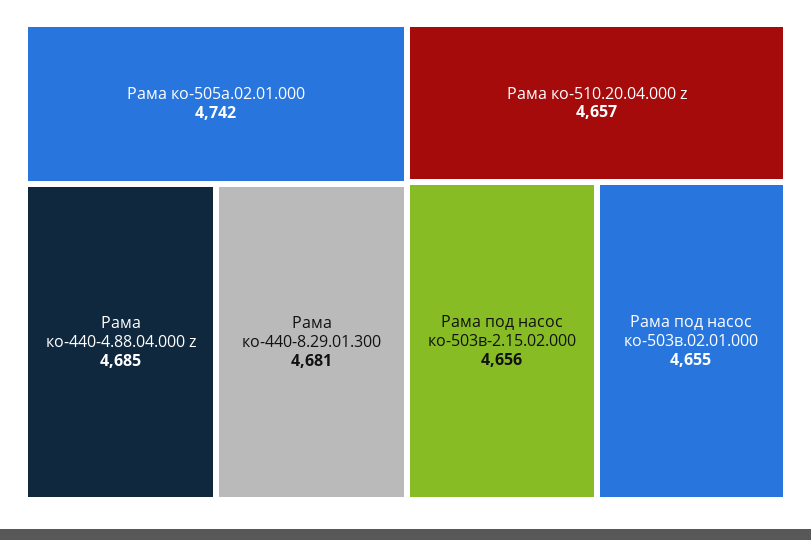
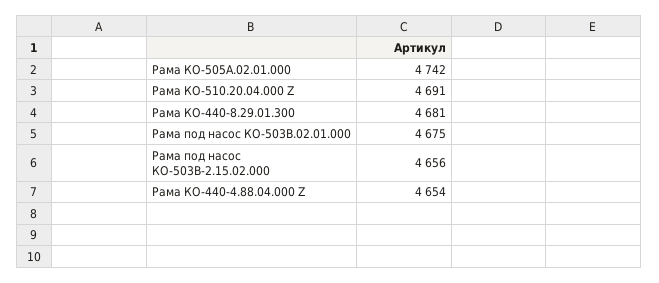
  {
    "Рама ко-505а.02.01.000": 4742,
-   "Рама ко-440-4.88.04.000 z": 4685,
+   "Рама ко-440-4.88.04.000 z": 4654,
    "Рама ко-440-8.29.01.300": 4681,
-   "Рама ко-510.20.04.000 z": 4657,
+   "Рама ко-510.20.04.000 z": 4691,
    "Рама под насос ко-503в-2.15.02.000": 4656,
-   "Рама под насос ко-503в.02.01.000": 4655
+   "Рама под насос ко-503в.02.01.000": 4675
  }

